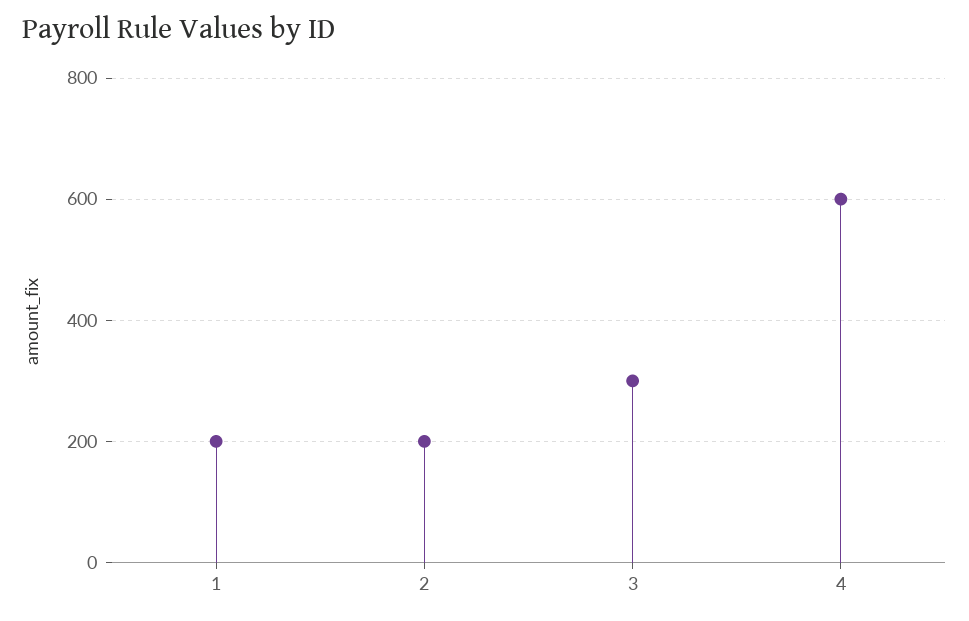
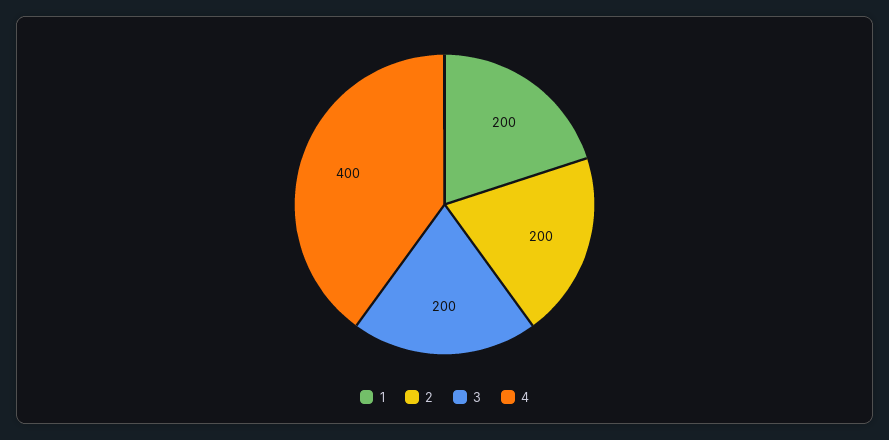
  {
    "1": 200,
    "2": 200,
-   "3": 300,
+   "3": 200,
-   "4": 600
+   "4": 400
  }

